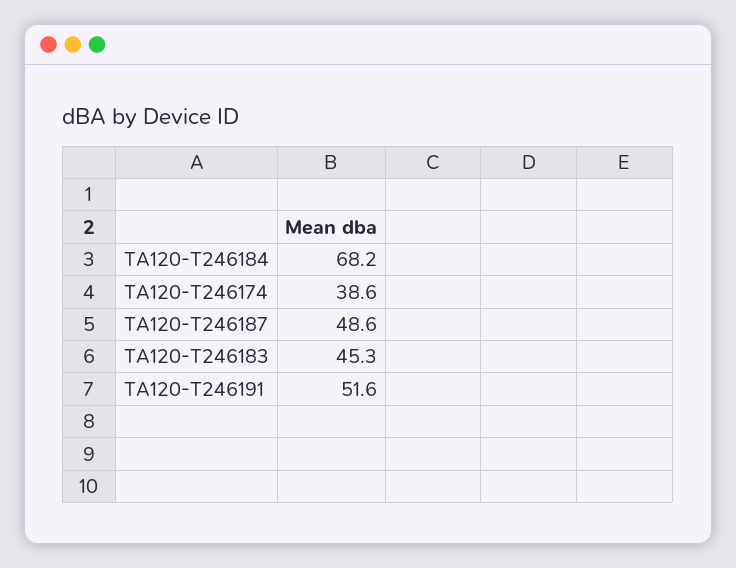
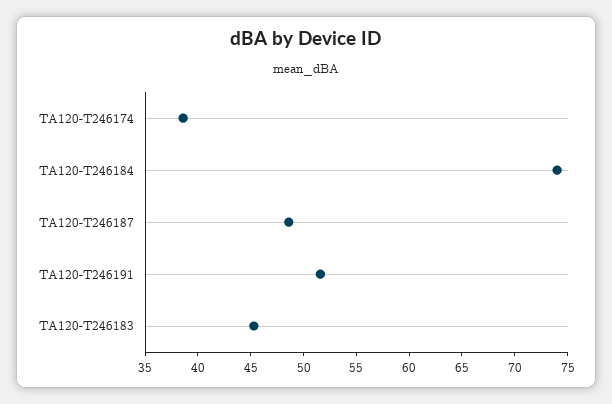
  {
-   "TA120-T246184": 68.2,
+   "TA120-T246184": 74,
    "TA120-T246174": 38.6,
    "TA120-T246187": 48.6,
    "TA120-T246183": 45.3,
    "TA120-T246191": 51.6
  }

